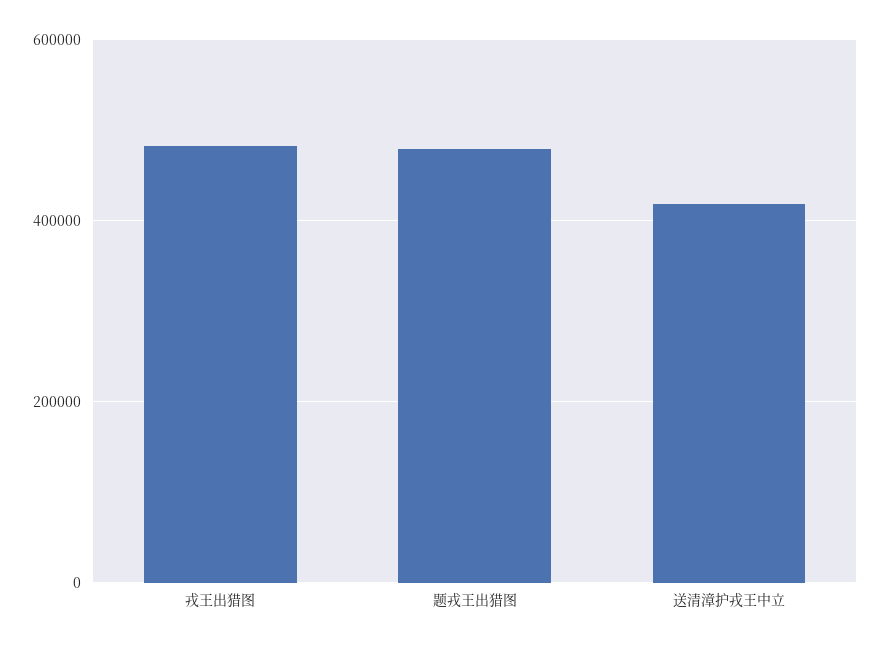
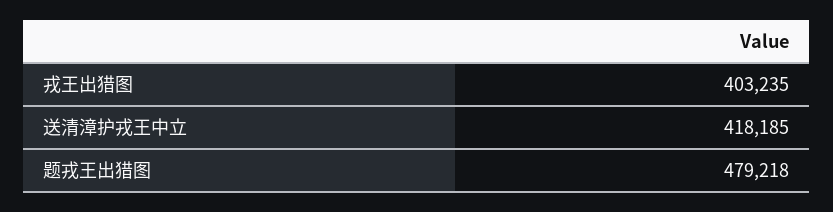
  {
-   "戎王出猎图": 480000,
+   "戎王出猎图": 403235,
    "题戎王出猎图": 479218,
    "送清漳护戎王中立": 418185
  }

